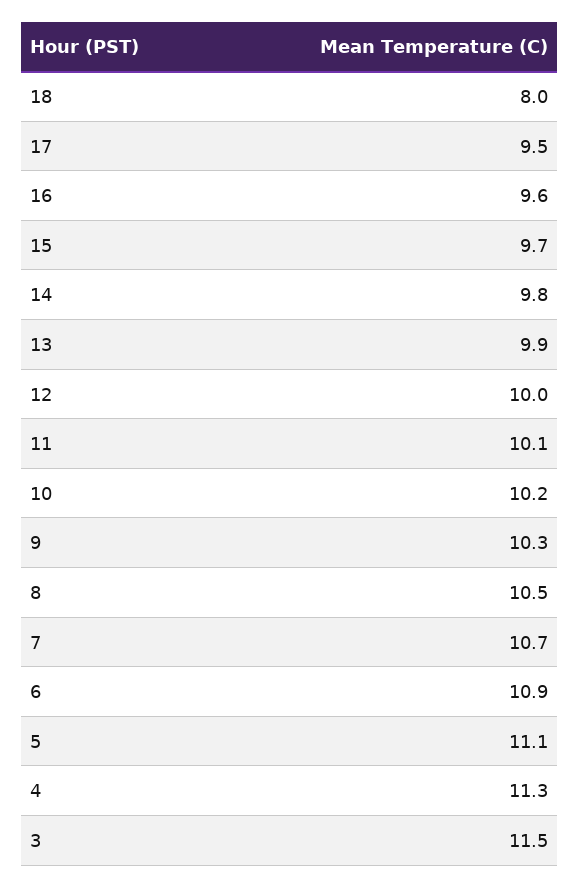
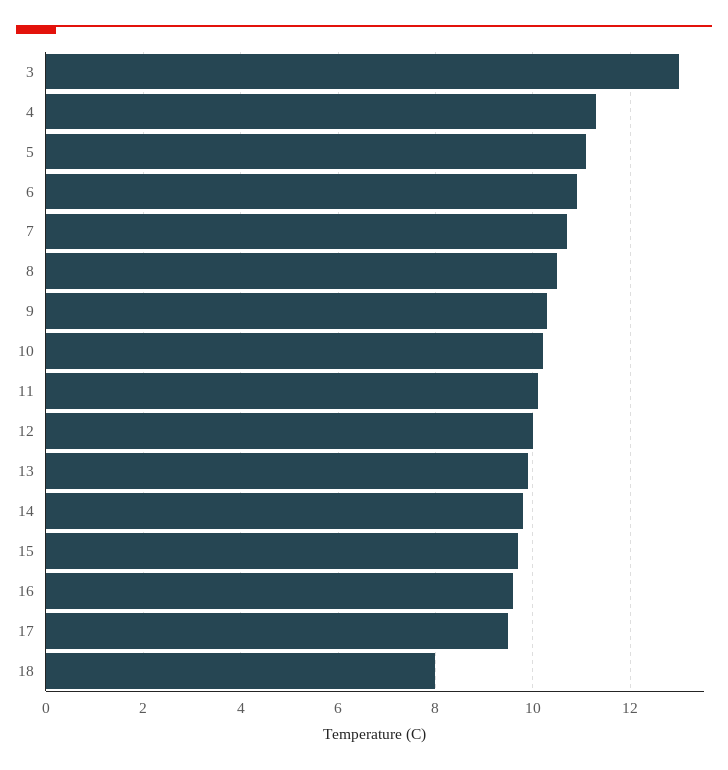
  {
    "18": 8,
    "17": 9.5,
    "16": 9.6,
    "15": 9.7,
    "14": 9.8,
    "13": 9.9,
    "12": 10,
    "11": 10.1,
    "10": 10.2,
    "9": 10.3,
    "8": 10.5,
    "7": 10.7,
    "6": 10.9,
    "5": 11.1,
    "4": 11.3,
-   "3": 11.5
+   "3": 13
  }

